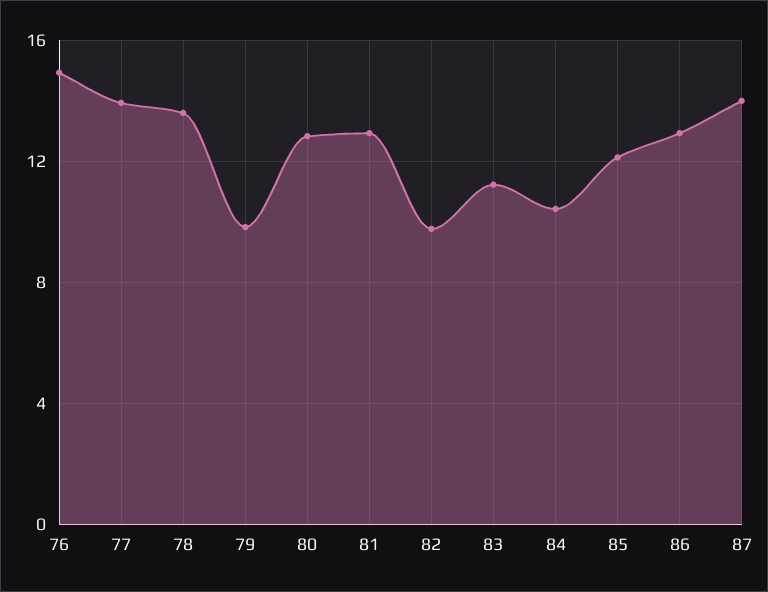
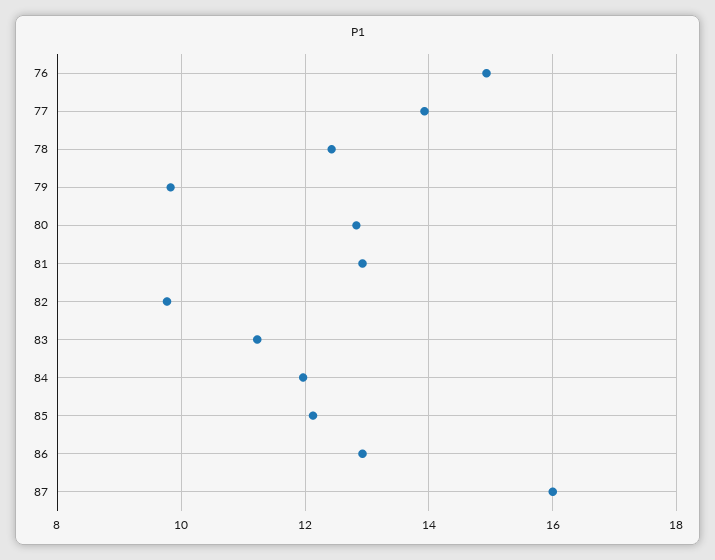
  {
    "76": 15,
    "77": 14,
-   "78": 13.5,
+   "78": 12.4,
    "79": 9.8,
    "80": 12.8,
    "81": 13,
    "82": 9.8,
    "83": 11.2,
-   "84": 10.5,
+   "84": 12,
    "85": 12.2,
    "86": 13,
-   "87": 14
+   "87": 16
  }

